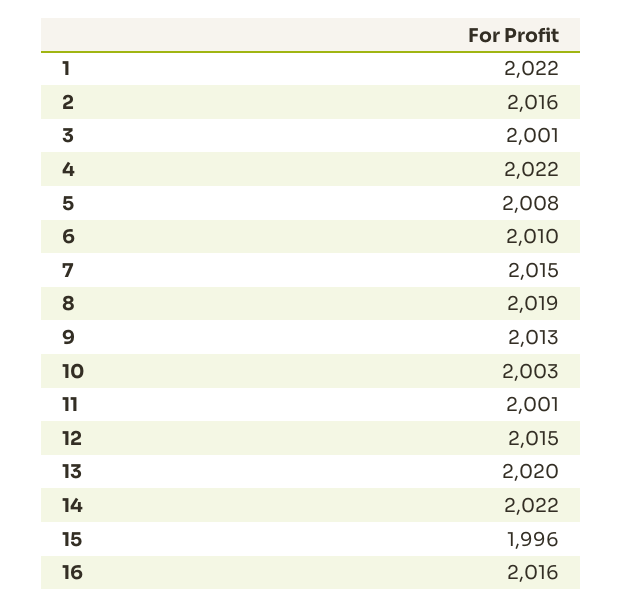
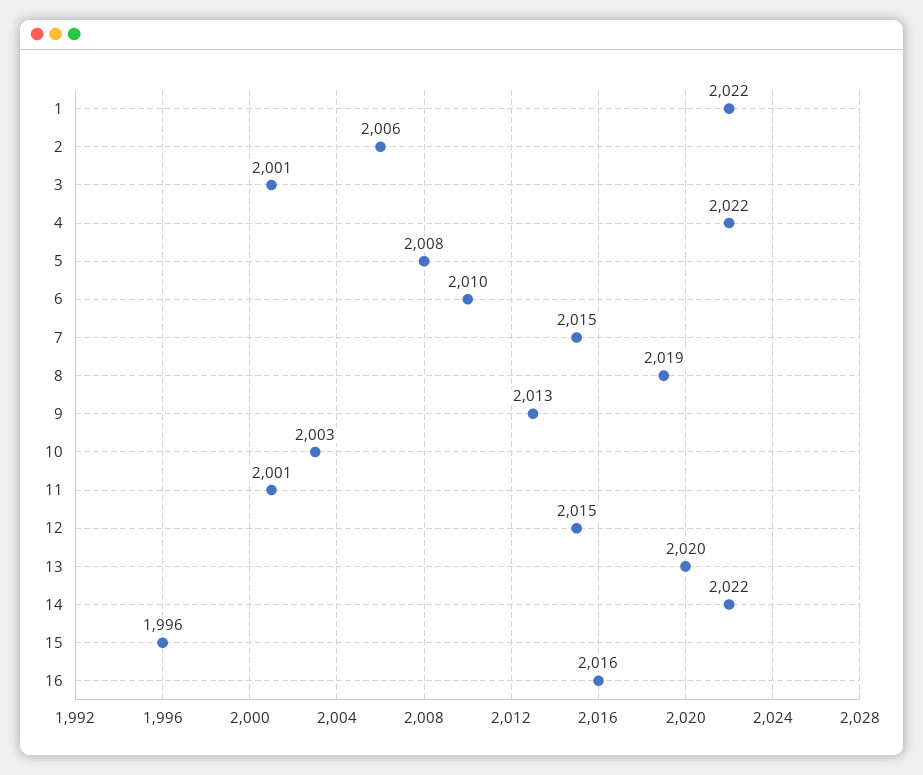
  {
    "1": 2022,
-   "2": 2016,
+   "2": 2006,
    "3": 2001,
    "4": 2022,
    "5": 2008,
    "6": 2010,
    "7": 2015,
    "8": 2019,
    "9": 2013,
    "10": 2003,
    "11": 2001,
    "12": 2015,
    "13": 2020,
    "14": 2022,
    "15": 1996,
    "16": 2016
  }

